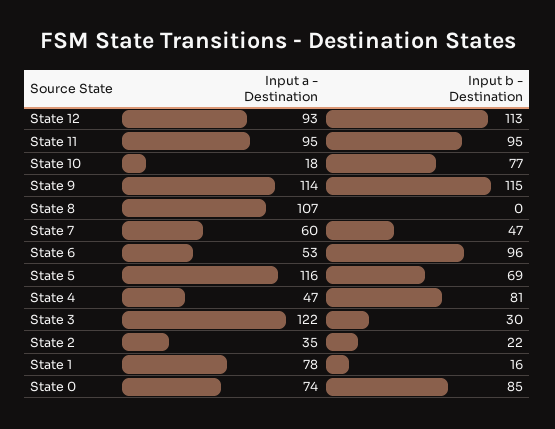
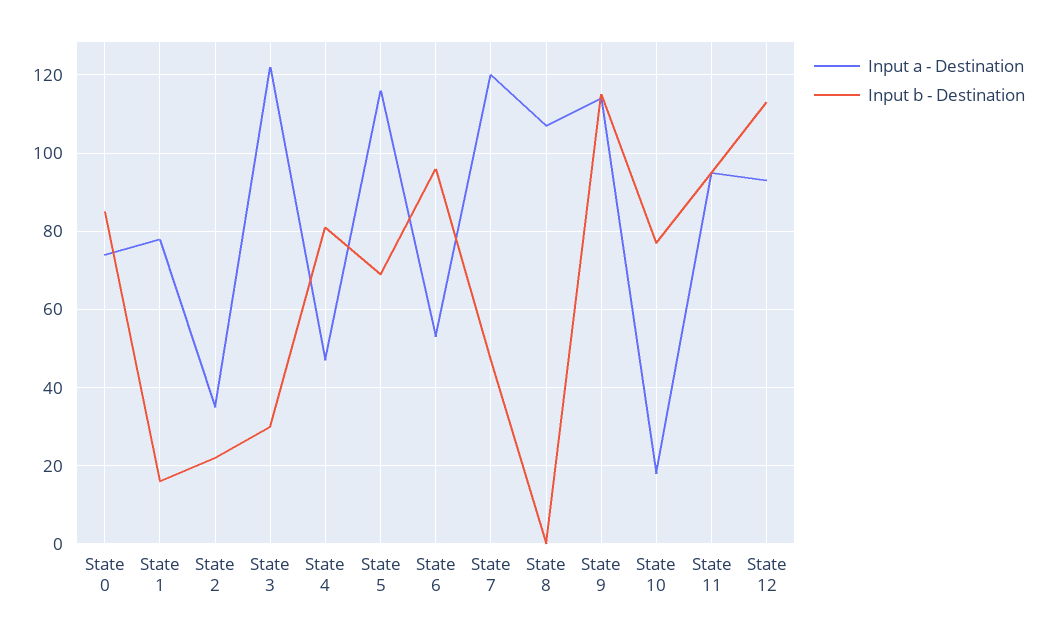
  {
    "Input a - Destination": {
      "State 12": 93,
      "State 11": 95,
      "State 10": 18,
      "State 9": 114,
      "State 8": 107,
-     "State 7": 60,
+     "State 7": 120,
      "State 6": 53,
      "State 5": 116,
      "State 4": 47,
      "State 3": 122,
      "State 2": 35,
      "State 1": 78,
      "State 0": 74
    },
    "Input b - Destination": {
      "State 12": 113,
      "State 11": 95,
      "State 10": 77,
      "State 9": 115,
      "State 8": 0,
      "State 7": 47,
      "State 6": 96,
      "State 5": 69,
      "State 4": 81,
      "State 3": 30,
      "State 2": 22,
      "State 1": 16,
      "State 0": 85
    }
  }

